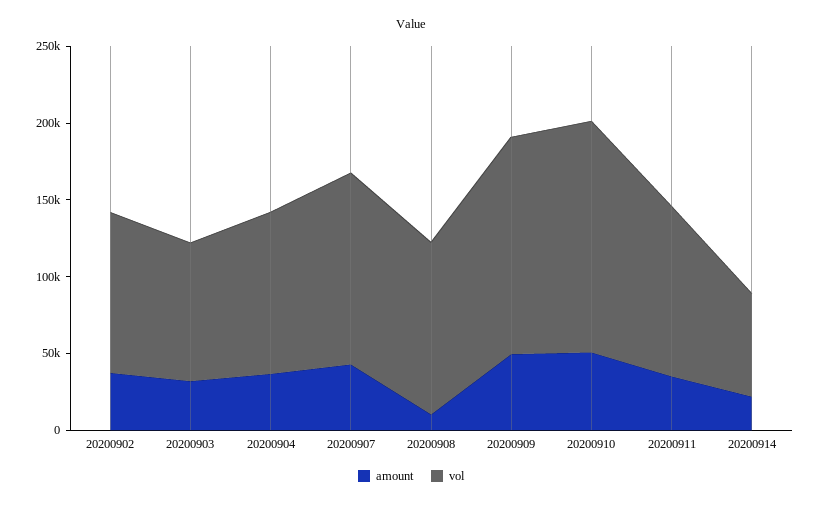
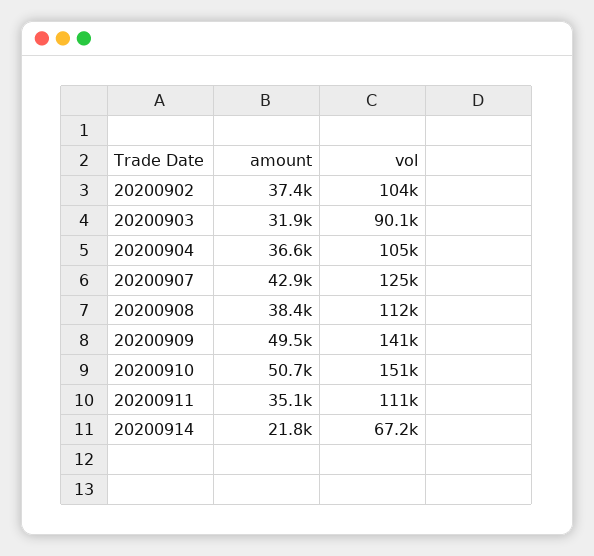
  {
    "amount": {
      "20200902": 37400,
      "20200903": 31900,
      "20200904": 36600,
      "20200907": 42900,
-     "20200908": 10000,
+     "20200908": 38400,
      "20200909": 49500,
      "20200910": 50700,
      "20200911": 35100,
      "20200914": 21800
    },
    "vol": {
      "20200902": 104000,
      "20200903": 90100,
      "20200904": 105000,
      "20200907": 125000,
      "20200908": 112000,
      "20200909": 141000,
      "20200910": 151000,
      "20200911": 111000,
      "20200914": 67200
    }
  }

